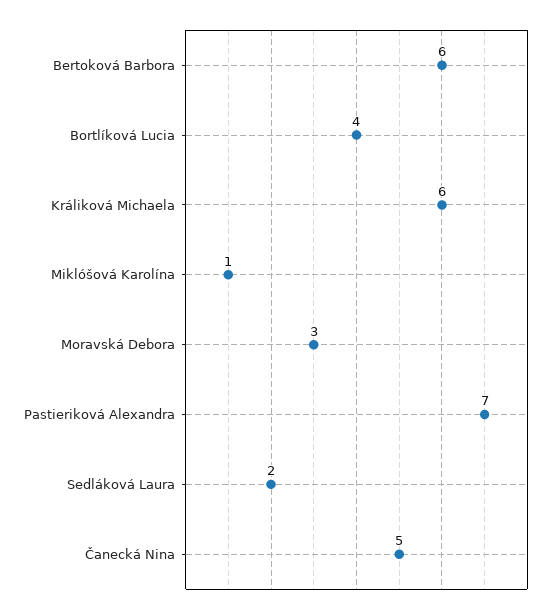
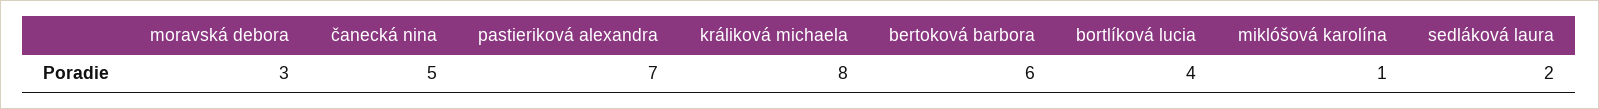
  {
    "Bertoková Barbora": 6,
    "Bortlíková Lucia": 4,
-   "Králiková Michaela": 6,
+   "Králiková Michaela": 8,
    "Miklóšová Karolína": 1,
    "Moravská Debora": 3,
    "Pastieriková Alexandra": 7,
    "Sedláková Laura": 2,
    "Čanecká Nina": 5
  }

